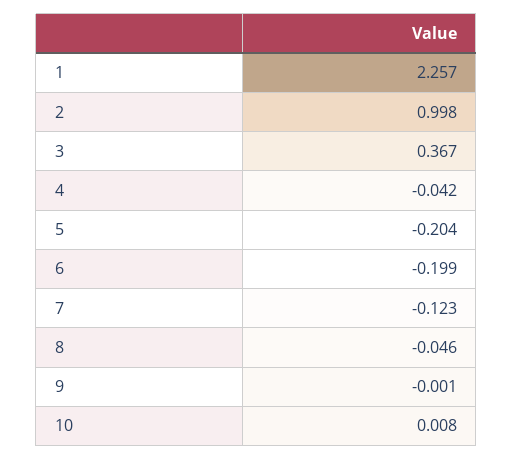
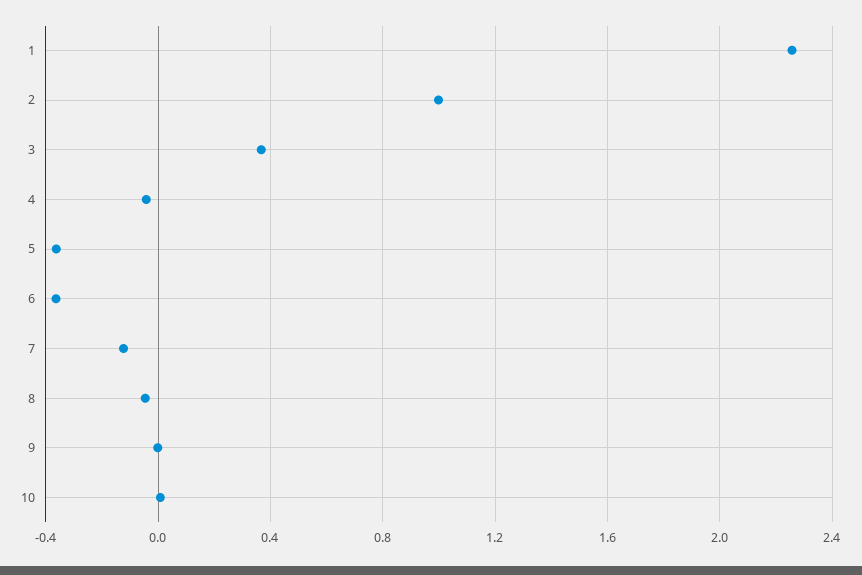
  {
    "1": 2.257,
    "2": 0.998,
    "3": 0.367,
    "4": -0.042,
-   "5": -0.204,
+   "5": -0.35,
-   "6": -0.199,
+   "6": -0.35,
    "7": -0.123,
    "8": -0.046,
    "9": -0.001,
    "10": 0.008
  }

